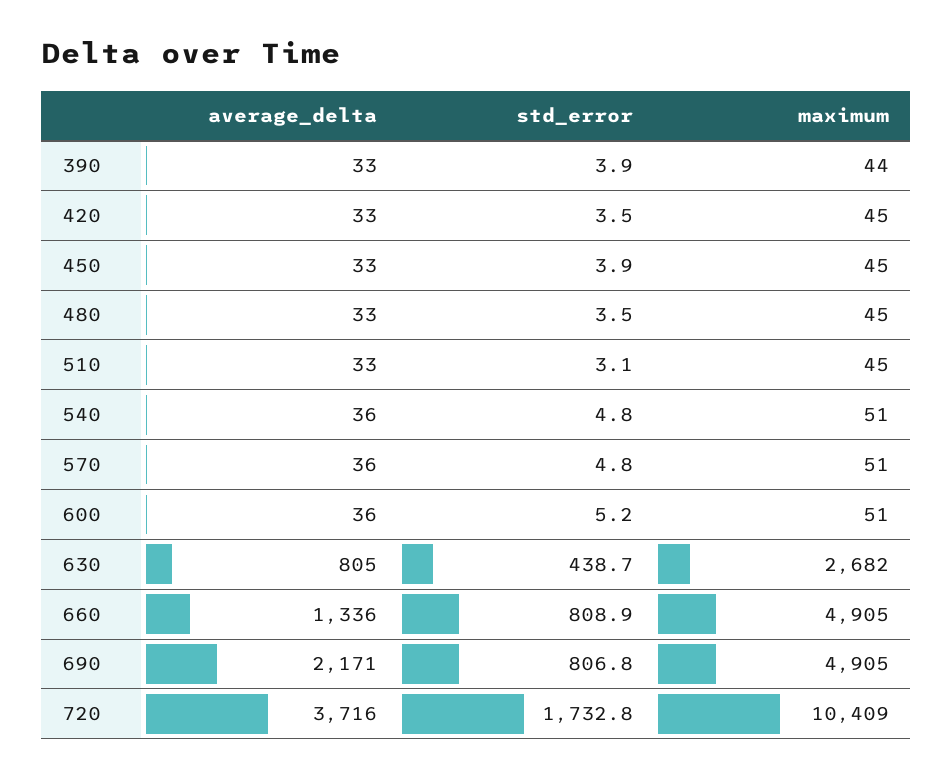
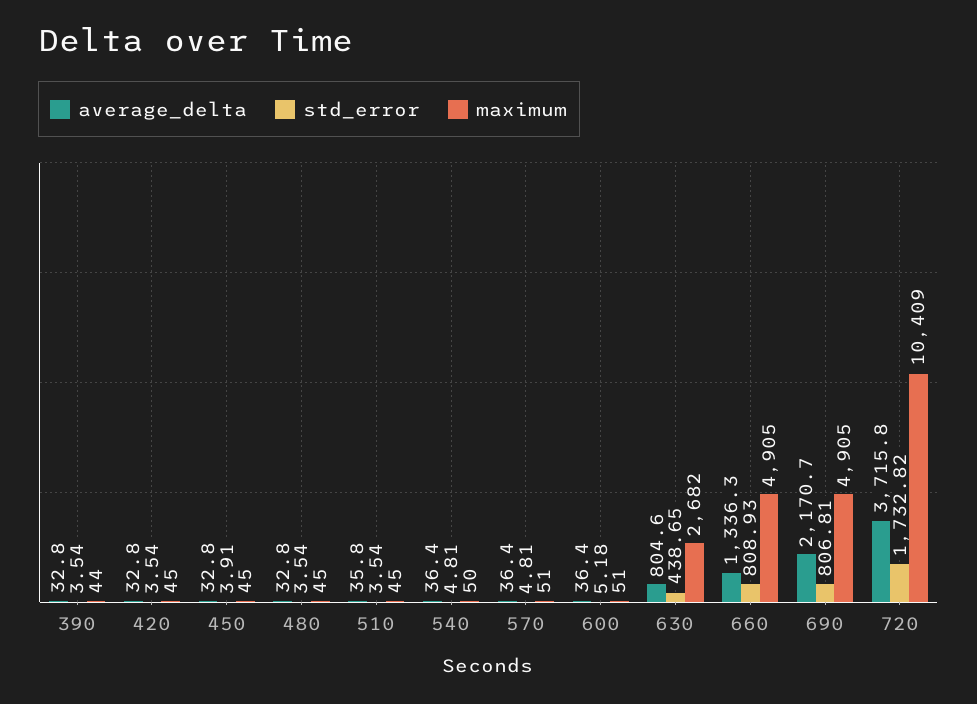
  {
    "average_delta": {
      "390": 32.8,
      "420": 32.8,
      "450": 32.8,
      "480": 32.8,
-     "510": 33,
+     "510": 35.8,
      "540": 36.4,
      "570": 36.4,
      "600": 36.4,
      "630": 804.6,
      "660": 1336.3,
      "690": 2170.7,
      "720": 3715.8
    },
    "std_error": {
-     "390": 3.9,
+     "390": 3.54,
      "420": 3.54,
      "450": 3.91,
      "480": 3.54,
-     "510": 3.1,
+     "510": 3.54,
      "540": 4.81,
      "570": 4.81,
      "600": 5.18,
      "630": 438.65,
      "660": 808.93,
      "690": 806.81,
      "720": 1732.82
    },
    "maximum": {
      "390": 44,
      "420": 45,
      "450": 45,
      "480": 45,
      "510": 45,
-     "540": 51,
+     "540": 50,
      "570": 51,
      "600": 51,
      "630": 2682,
      "660": 4905,
      "690": 4905,
      "720": 10409
    }
  }

